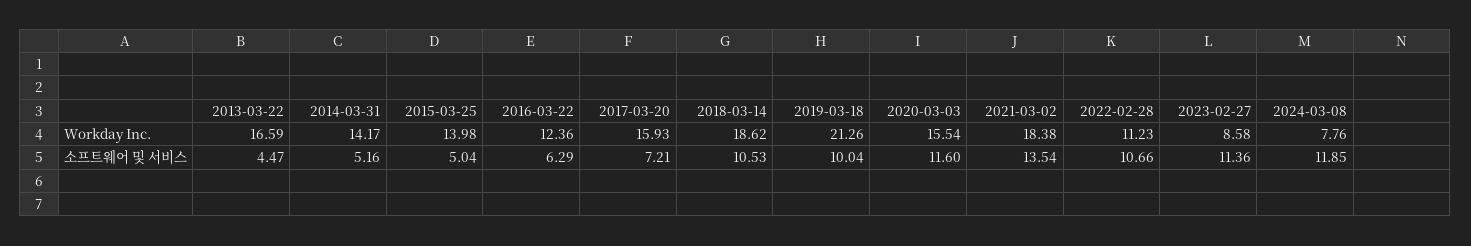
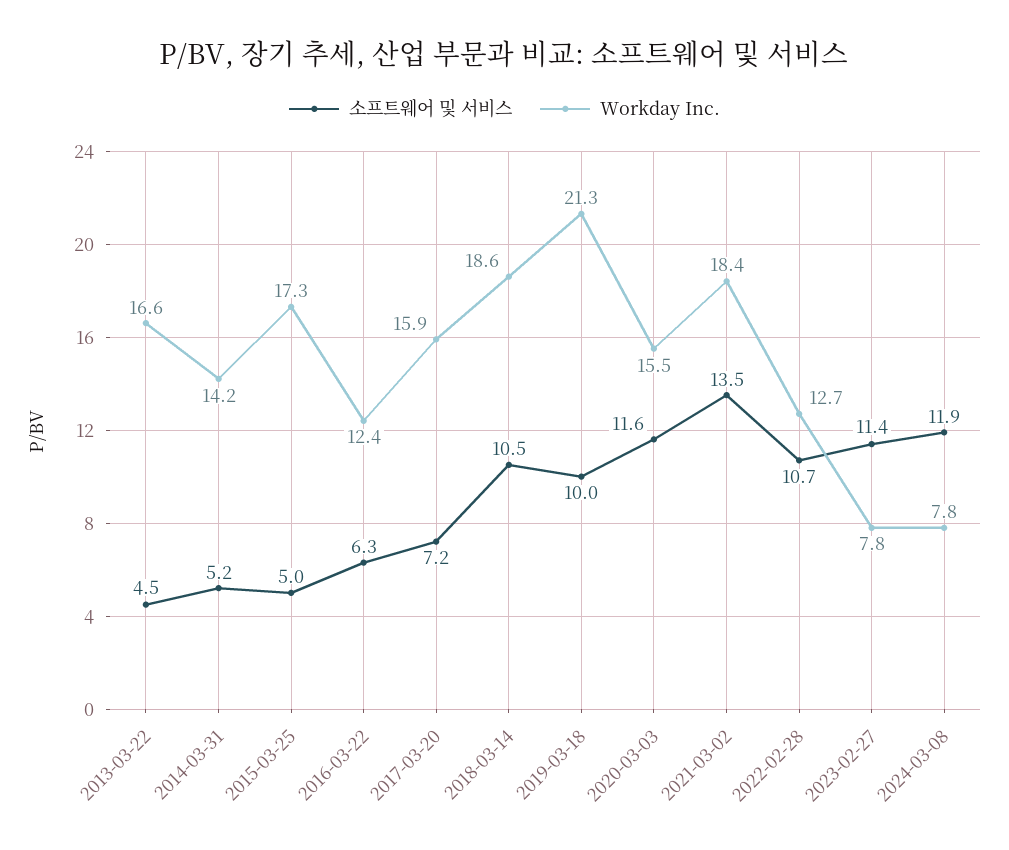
  {
    "Workday Inc.": {
      "2013-03-22": 16.59,
      "2014-03-31": 14.17,
-     "2015-03-25": 13.98,
+     "2015-03-25": 17.3,
      "2016-03-22": 12.36,
      "2017-03-20": 15.93,
      "2018-03-14": 18.62,
      "2019-03-18": 21.26,
      "2020-03-03": 15.54,
      "2021-03-02": 18.38,
-     "2022-02-28": 11.23,
+     "2022-02-28": 12.7,
-     "2023-02-27": 8.58,
+     "2023-02-27": 7.8,
      "2024-03-08": 7.76
    },
    "소프트웨어 및 서비스": {
      "2013-03-22": 4.47,
      "2014-03-31": 5.16,
      "2015-03-25": 5.04,
      "2016-03-22": 6.29,
      "2017-03-20": 7.21,
      "2018-03-14": 10.53,
      "2019-03-18": 10.04,
      "2020-03-03": 11.6,
      "2021-03-02": 13.54,
      "2022-02-28": 10.66,
      "2023-02-27": 11.36,
      "2024-03-08": 11.85
    }
  }

